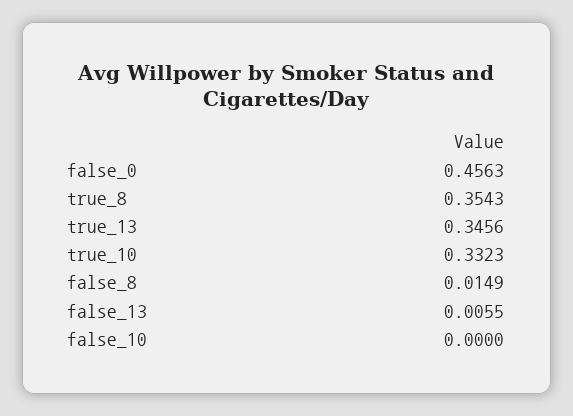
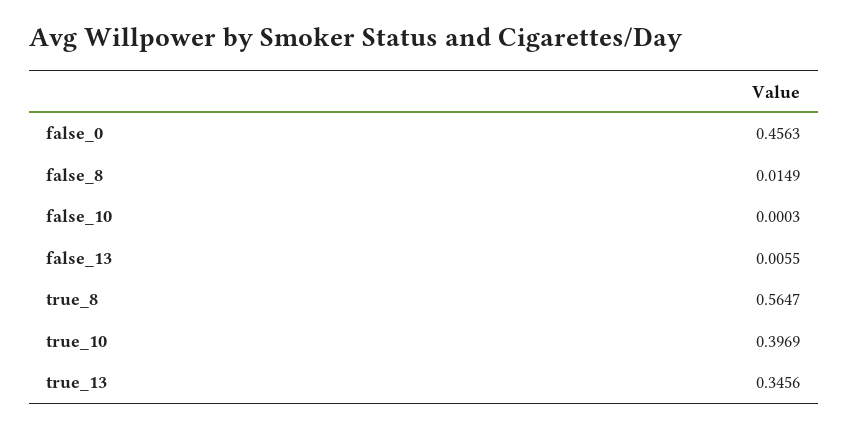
  {
    "false_0": 0.4563,
-   "true_8": 0.3543,
+   "true_8": 0.5647,
    "true_13": 0.3456,
-   "true_10": 0.3323,
+   "true_10": 0.3969,
    "false_8": 0.0149,
    "false_13": 0.0055,
-   "false_10": 0
+   "false_10": 0.0003
  }

